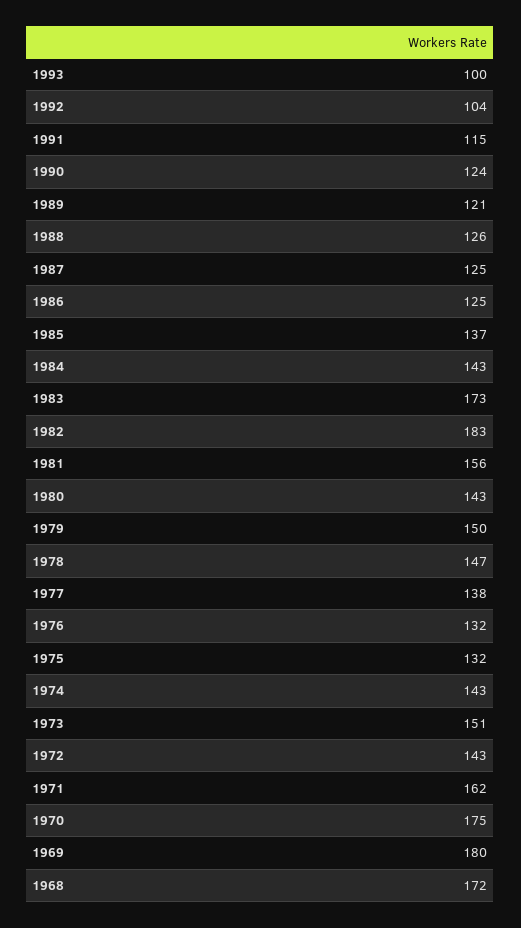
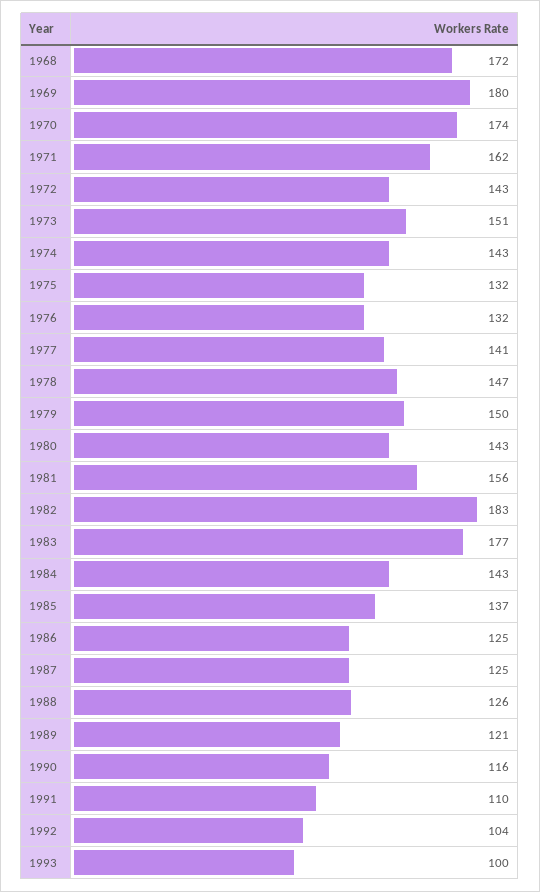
  {
    "1993": 100,
    "1992": 104,
-   "1991": 115,
+   "1991": 110,
-   "1990": 124,
+   "1990": 116,
    "1989": 121,
    "1988": 126,
    "1987": 125,
    "1986": 125,
    "1985": 137,
    "1984": 143,
-   "1983": 173,
+   "1983": 177,
    "1982": 183,
    "1981": 156,
    "1980": 143,
    "1979": 150,
    "1978": 147,
-   "1977": 138,
+   "1977": 141,
    "1976": 132,
    "1975": 132,
    "1974": 143,
    "1973": 151,
    "1972": 143,
    "1971": 162,
-   "1970": 175,
+   "1970": 174,
    "1969": 180,
    "1968": 172
  }

